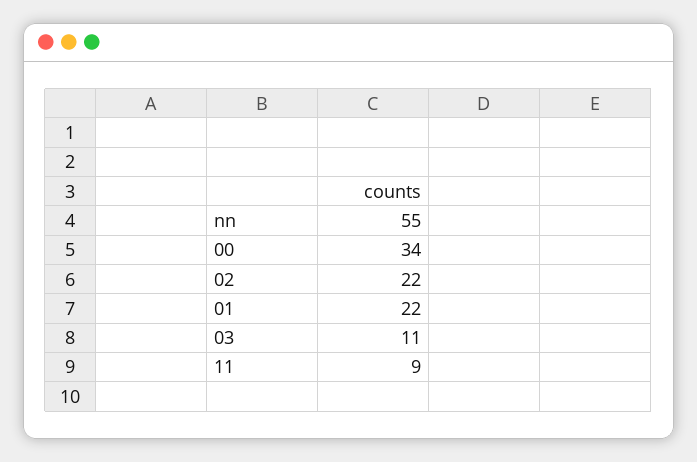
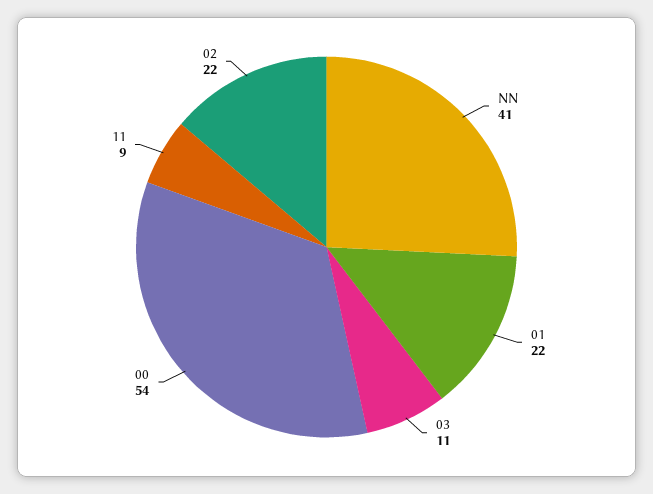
  {
-   "nn": 55,
+   "nn": 41,
-   "00": 34,
+   "00": 54,
    "02": 22,
    "01": 22,
    "03": 11,
    "11": 9
  }

